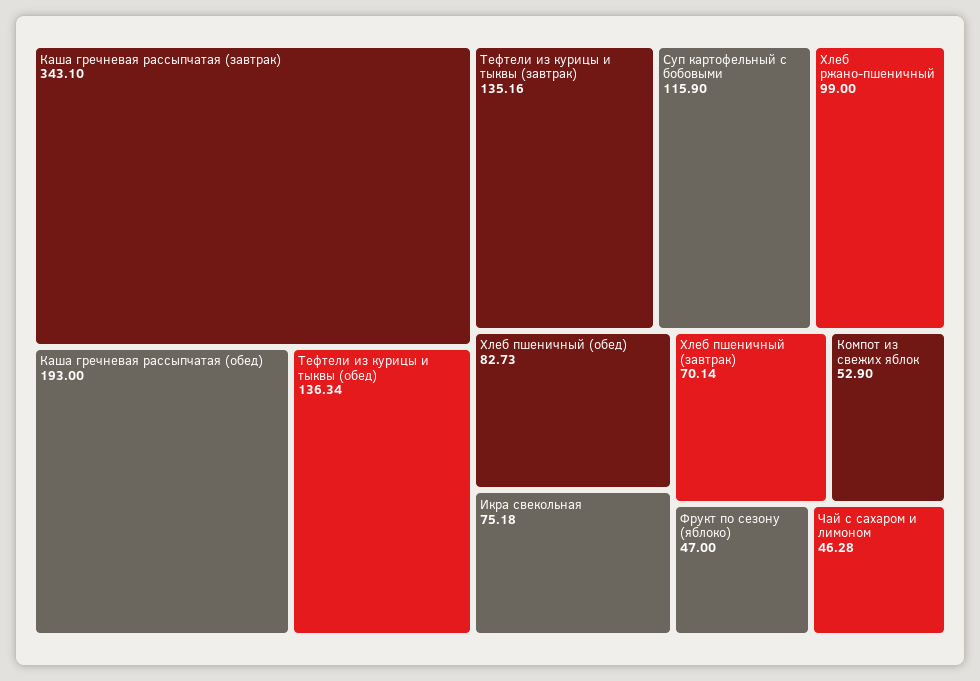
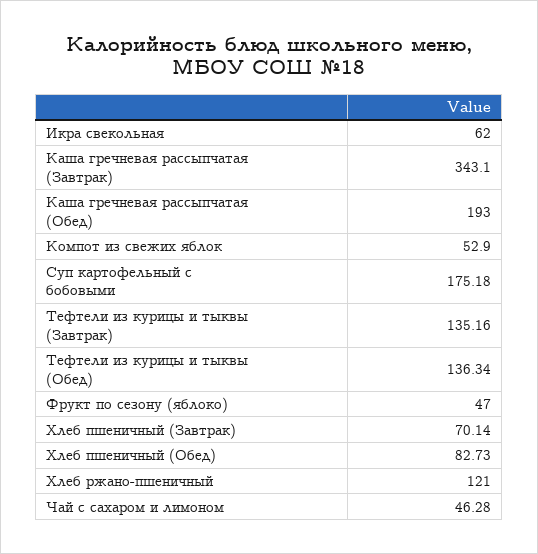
  {
    "Каша гречневая рассыпчатая (завтрак)": 343.1,
    "Каша гречневая рассыпчатая (обед)": 193,
    "Тефтели из курицы и тыквы (обед)": 136.34,
    "Тефтели из курицы и тыквы (завтрак)": 135.16,
-   "Суп картофельный с бобовыми": 115.9,
+   "Суп картофельный с бобовыми": 175.18,
-   "Хлеб ржано-пшеничный": 99,
+   "Хлеб ржано-пшеничный": 121,
    "Хлеб пшеничный (обед)": 82.73,
-   "Икра свекольная": 75.18,
+   "Икра свекольная": 62,
    "Хлеб пшеничный (завтрак)": 70.14,
    "Компот из свежих яблок": 52.9,
    "Фрукт по сезону (яблоко)": 47,
    "Чай с сахаром и лимоном": 46.28
  }

